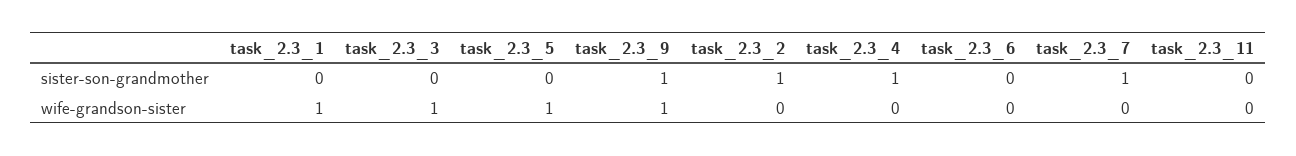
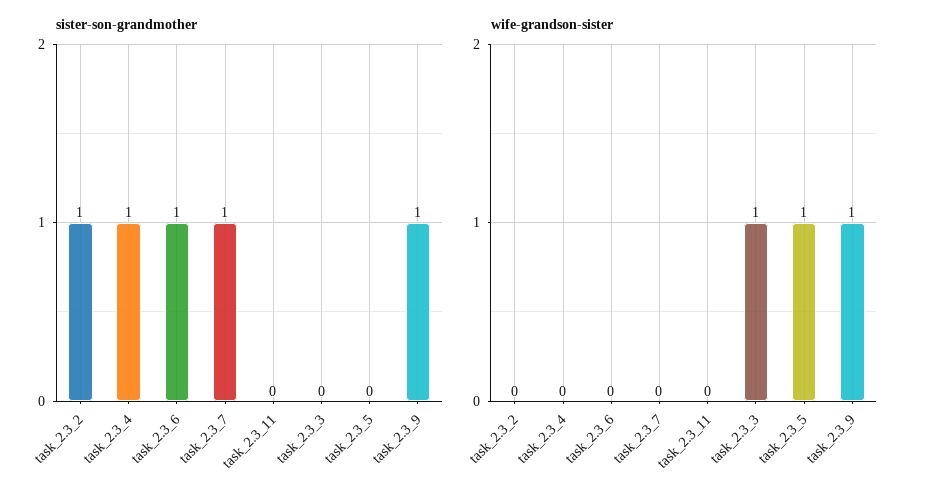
  {
    "sister-son-grandmother": {
-     "task_2.3_1": 0,
      "task_2.3_3": 0,
      "task_2.3_5": 0,
      "task_2.3_9": 1,
      "task_2.3_2": 1,
      "task_2.3_4": 1,
-     "task_2.3_6": 0,
+     "task_2.3_6": 1,
      "task_2.3_7": 1,
      "task_2.3_11": 0
    },
    "wife-grandson-sister": {
-     "task_2.3_1": 1,
      "task_2.3_3": 1,
      "task_2.3_5": 1,
      "task_2.3_9": 1,
      "task_2.3_2": 0,
      "task_2.3_4": 0,
      "task_2.3_6": 0,
      "task_2.3_7": 0,
      "task_2.3_11": 0
    }
  }

